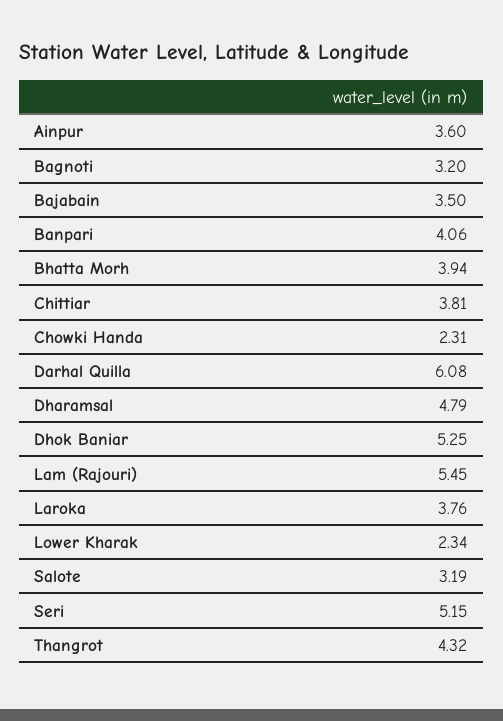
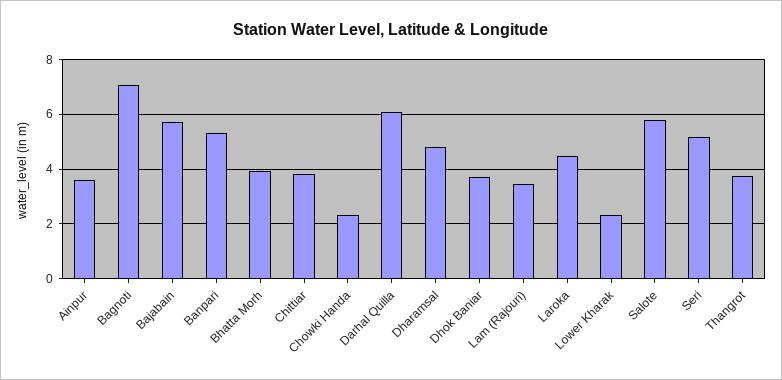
  {
    "Ainpur": 3.6,
-   "Bagnoti": 3.2,
+   "Bagnoti": 7,
-   "Bajabain": 3.5,
+   "Bajabain": 5.75,
-   "Banpari": 4.06,
+   "Banpari": 5.25,
    "Bhatta Morh": 3.94,
    "Chittiar": 3.81,
    "Chowki Handa": 2.31,
    "Darhal Quilla": 6.08,
    "Dharamsal": 4.79,
-   "Dhok Baniar": 5.25,
+   "Dhok Baniar": 3.75,
-   "Lam (Rajouri)": 5.45,
+   "Lam (Rajouri)": 3.5,
-   "Laroka": 3.76,
+   "Laroka": 4.5,
    "Lower Kharak": 2.34,
-   "Salote": 3.19,
+   "Salote": 5.75,
    "Seri": 5.15,
-   "Thangrot": 4.32
+   "Thangrot": 3.75
  }

